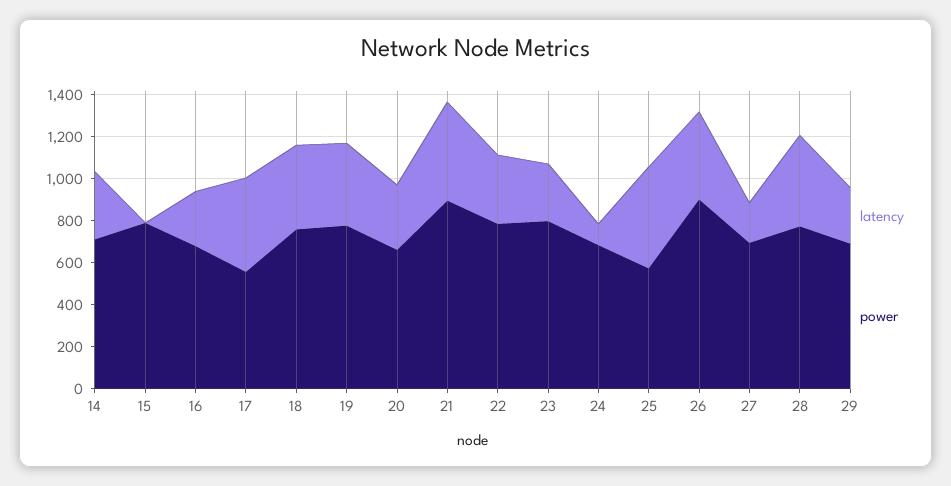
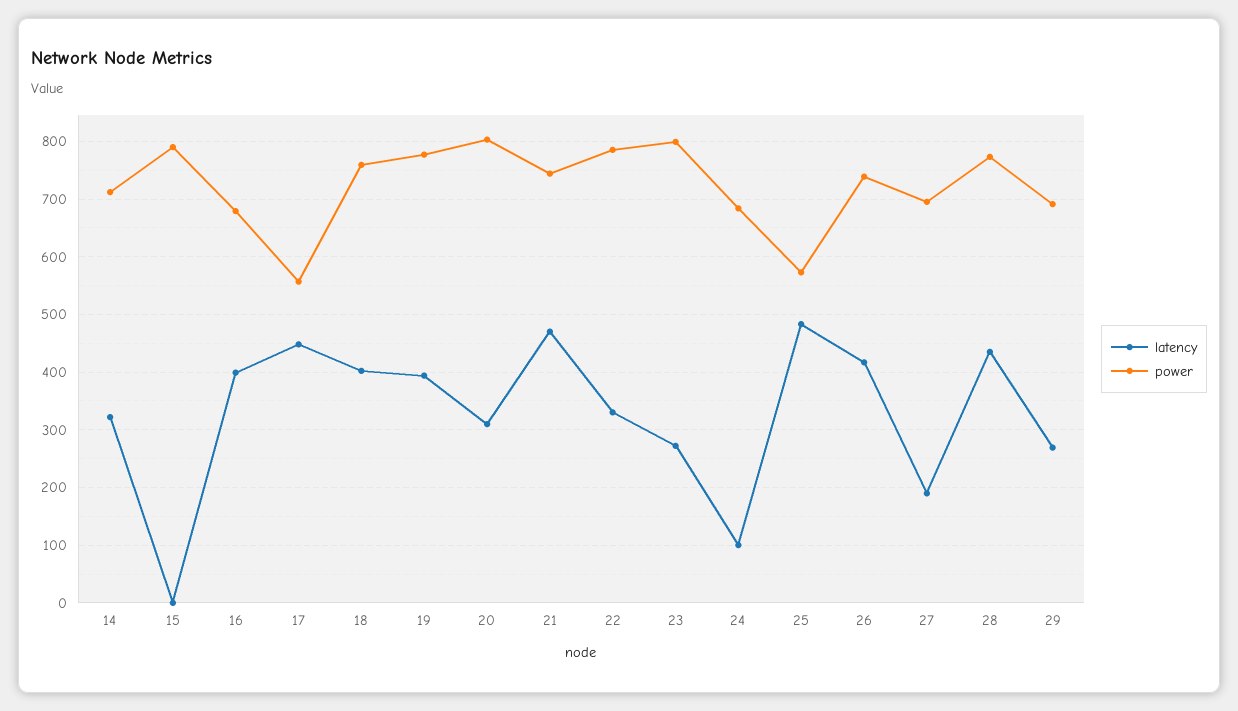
  {
    "latency": {
      "14": 320,
      "15": 0,
-     "16": 250,
+     "16": 400,
      "17": 440,
      "18": 400,
      "19": 400,
      "20": 320,
      "21": 480,
      "22": 340,
      "23": 280,
      "24": 100,
      "25": 480,
      "26": 420,
      "27": 200,
      "28": 440,
      "29": 260
    },
    "power": {
      "14": 720,
      "15": 800,
      "16": 680,
      "17": 560,
      "18": 760,
      "19": 780,
-     "20": 650,
+     "20": 800,
-     "21": 900,
+     "21": 740,
      "22": 780,
      "23": 800,
      "24": 680,
      "25": 580,
-     "26": 900,
+     "26": 740,
      "27": 700,
      "28": 780,
      "29": 700
    }
  }

